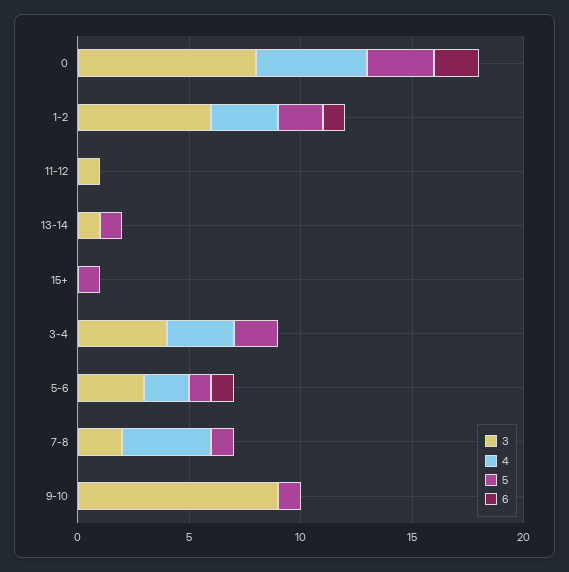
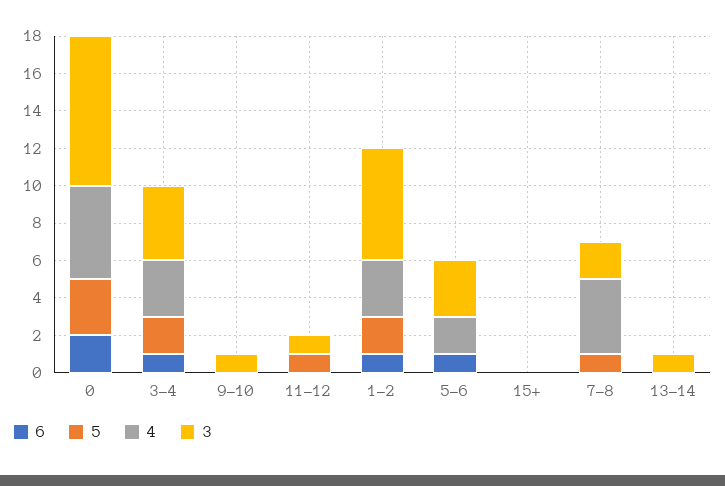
  {
    "3": {
      "0": 8,
      "1-2": 6,
      "11-12": 1,
      "13-14": 1,
      "15+": 0,
      "3-4": 4,
      "5-6": 3,
      "7-8": 2,
-     "9-10": 9
+     "9-10": 1
    },
    "4": {
      "0": 5,
      "1-2": 3,
      "11-12": 0,
      "13-14": 0,
      "15+": 0,
      "3-4": 3,
      "5-6": 2,
      "7-8": 4,
      "9-10": 0
    },
    "5": {
      "0": 3,
      "1-2": 2,
-     "11-12": 0,
+     "11-12": 1,
-     "13-14": 1,
+     "13-14": 0,
-     "15+": 1,
+     "15+": 0,
      "3-4": 2,
-     "5-6": 1,
+     "5-6": 0,
      "7-8": 1,
-     "9-10": 1
+     "9-10": 0
    },
    "6": {
      "0": 2,
      "1-2": 1,
      "11-12": 0,
      "13-14": 0,
      "15+": 0,
-     "3-4": 0,
+     "3-4": 1,
      "5-6": 1,
      "7-8": 0,
      "9-10": 0
    }
  }

